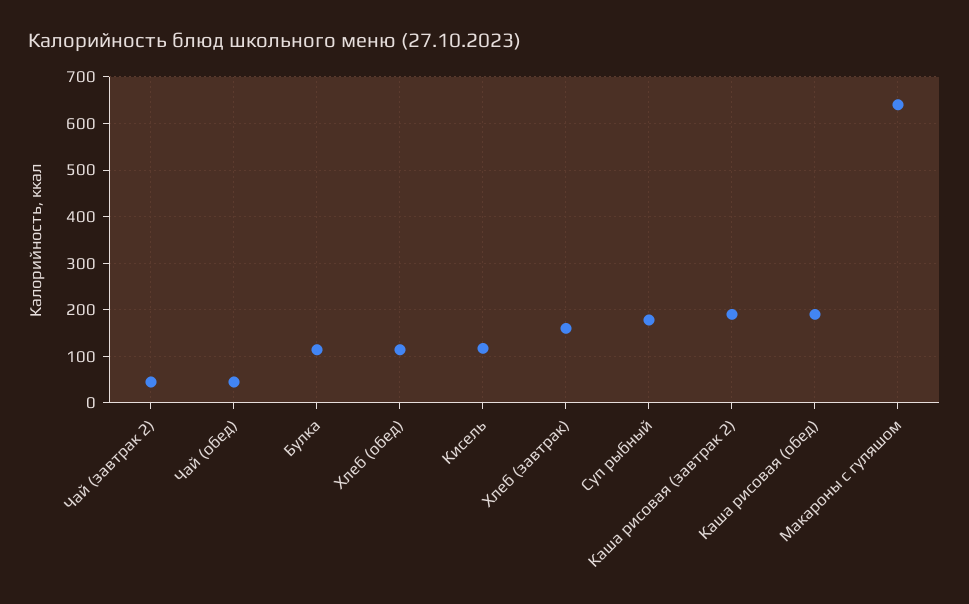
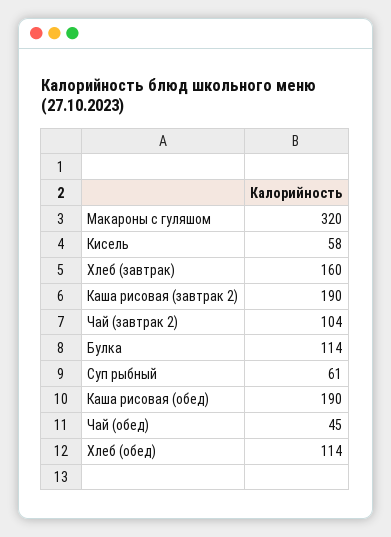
  {
-   "Чай (завтрак 2)": 40,
+   "Чай (завтрак 2)": 104,
    "Чай (обед)": 45,
    "Булка": 114,
    "Хлеб (обед)": 114,
-   "Кисель": 120,
+   "Кисель": 58,
    "Хлеб (завтрак)": 160,
-   "Суп рыбный": 180,
+   "Суп рыбный": 61,
    "Каша рисовая (завтрак 2)": 190,
    "Каша рисовая (обед)": 190,
-   "Макароны с гуляшом": 640
+   "Макароны с гуляшом": 320
  }

